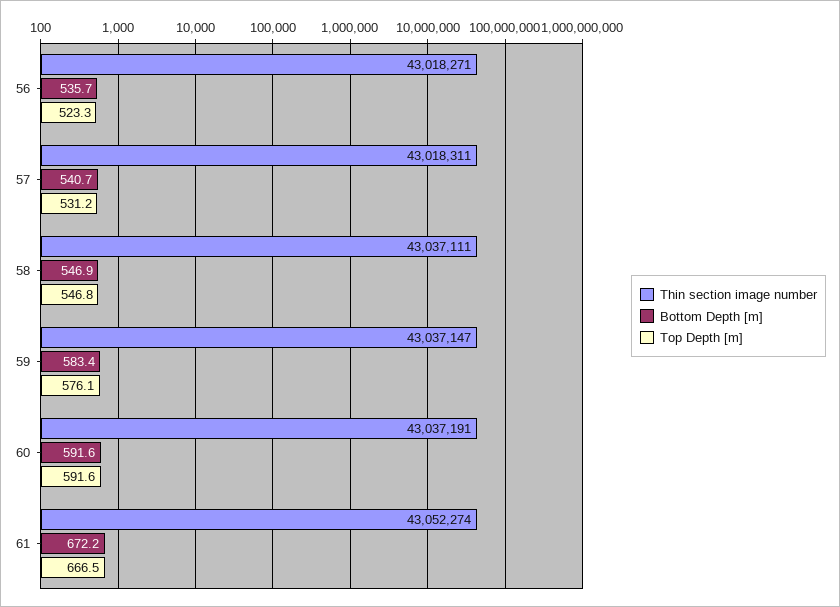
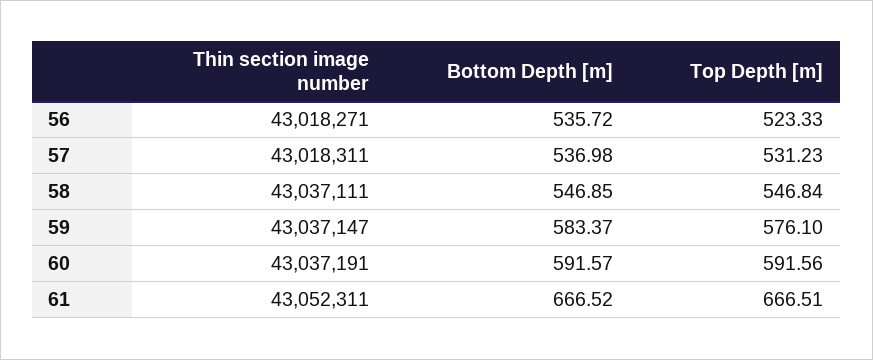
  {
    "Thin section image number": {
      "56": 43018271,
      "57": 43018311,
      "58": 43037111,
      "59": 43037147,
      "60": 43037191,
-     "61": 43052274
+     "61": 43052311
    },
    "Bottom Depth [m]": {
      "56": 535.72,
-     "57": 540.7,
+     "57": 536.98,
      "58": 546.85,
      "59": 583.37,
      "60": 591.57,
-     "61": 672.2
+     "61": 666.52
    },
    "Top Depth [m]": {
      "56": 523.33,
      "57": 531.23,
      "58": 546.84,
      "59": 576.1,
      "60": 591.56,
      "61": 666.51
    }
  }

